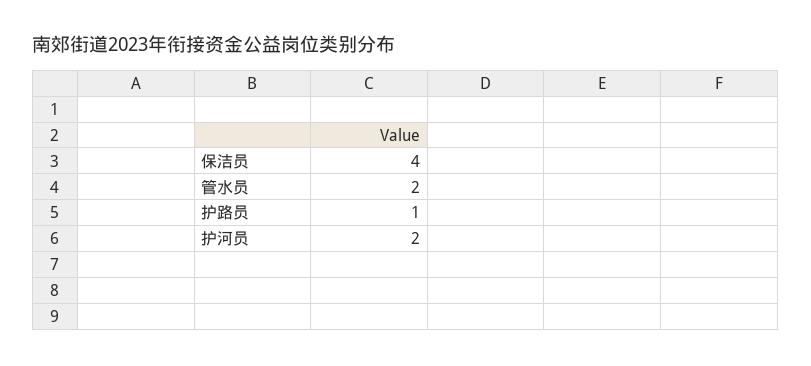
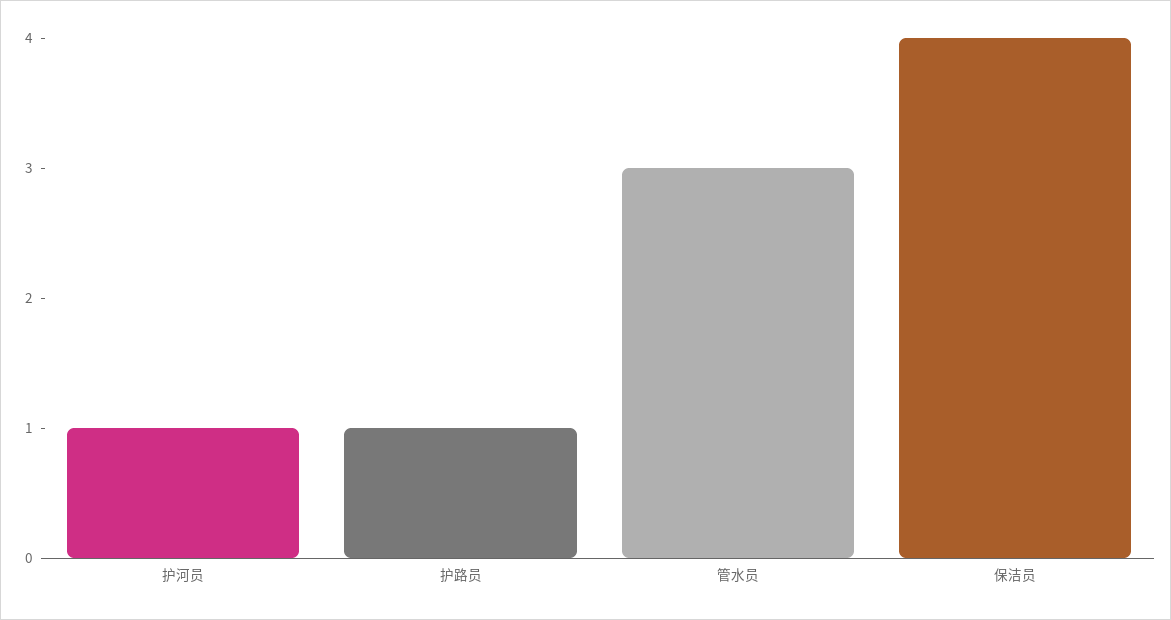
  {
    "保洁员": 4,
-   "管水员": 2,
+   "管水员": 3,
    "护路员": 1,
-   "护河员": 2
+   "护河员": 1
  }

